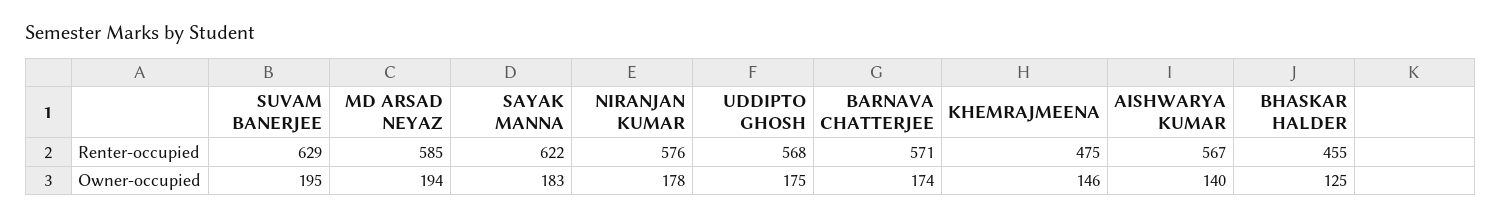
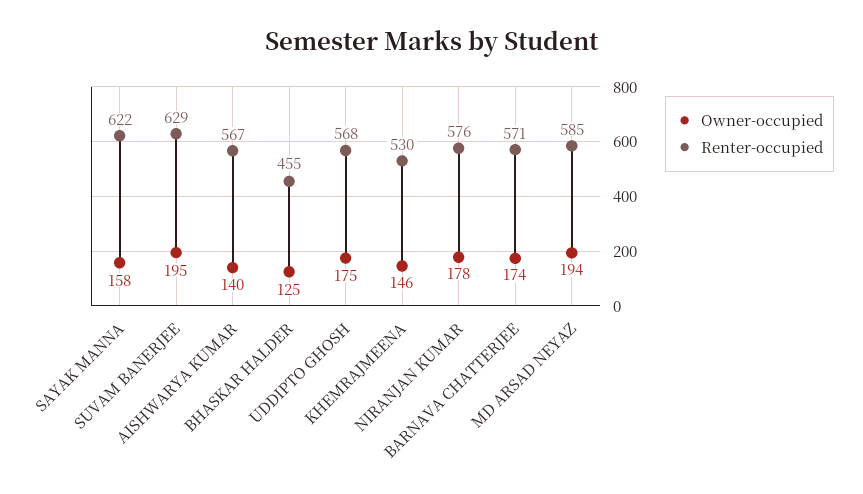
  {
    "Renter-occupied": {
      "SUVAM BANERJEE": 629,
      "MD ARSAD NEYAZ": 585,
      "SAYAK MANNA": 622,
      "NIRANJAN KUMAR": 576,
      "UDDIPTO GHOSH": 568,
      "BARNAVA CHATTERJEE": 571,
-     "KHEMRAJMEENA": 475,
+     "KHEMRAJMEENA": 530,
      "AISHWARYA KUMAR": 567,
      "BHASKAR HALDER": 455
    },
    "Owner-occupied": {
      "SUVAM BANERJEE": 195,
      "MD ARSAD NEYAZ": 194,
-     "SAYAK MANNA": 183,
+     "SAYAK MANNA": 158,
      "NIRANJAN KUMAR": 178,
      "UDDIPTO GHOSH": 175,
      "BARNAVA CHATTERJEE": 174,
      "KHEMRAJMEENA": 146,
      "AISHWARYA KUMAR": 140,
      "BHASKAR HALDER": 125
    }
  }

